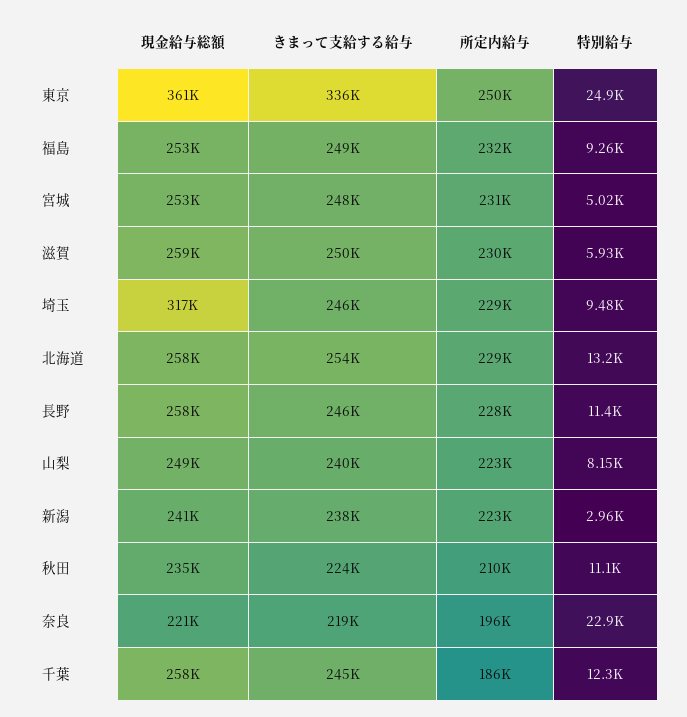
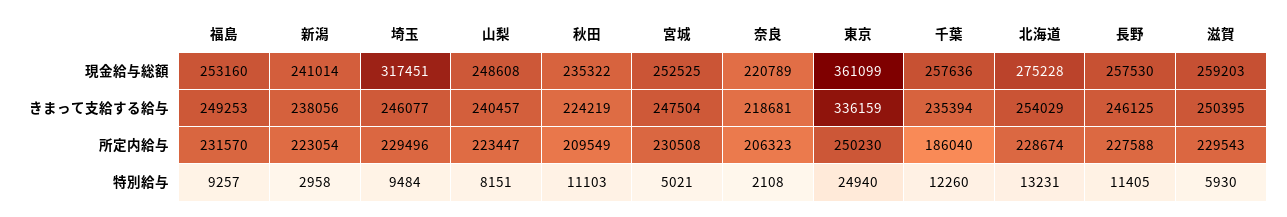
  {
    "現金給与総額": {
      "東京": 361099,
      "福島": 253160,
      "宮城": 252525,
      "滋賀": 259203,
      "埼玉": 317451,
-     "北海道": 258000,
+     "北海道": 275228,
      "長野": 257530,
      "山梨": 248608,
      "新潟": 241014,
      "秋田": 235322,
      "奈良": 220789,
      "千葉": 257636
    },
    "きまって支給する給与": {
      "東京": 336159,
      "福島": 249253,
      "宮城": 247504,
      "滋賀": 250395,
      "埼玉": 246077,
      "北海道": 254029,
      "長野": 246125,
      "山梨": 240457,
      "新潟": 238056,
      "秋田": 224219,
      "奈良": 218681,
-     "千葉": 245000
+     "千葉": 235394
    },
    "所定内給与": {
      "東京": 250230,
      "福島": 231570,
      "宮城": 230508,
      "滋賀": 229543,
      "埼玉": 229496,
      "北海道": 228674,
      "長野": 227588,
      "山梨": 223447,
      "新潟": 223054,
      "秋田": 209549,
-     "奈良": 196000,
+     "奈良": 206323,
      "千葉": 186040
    },
    "特別給与": {
      "東京": 24940,
      "福島": 9257,
      "宮城": 5021,
      "滋賀": 5930,
      "埼玉": 9484,
      "北海道": 13231,
      "長野": 11405,
      "山梨": 8151,
      "新潟": 2958,
      "秋田": 11103,
-     "奈良": 22900,
+     "奈良": 2108,
      "千葉": 12260
    }
  }

